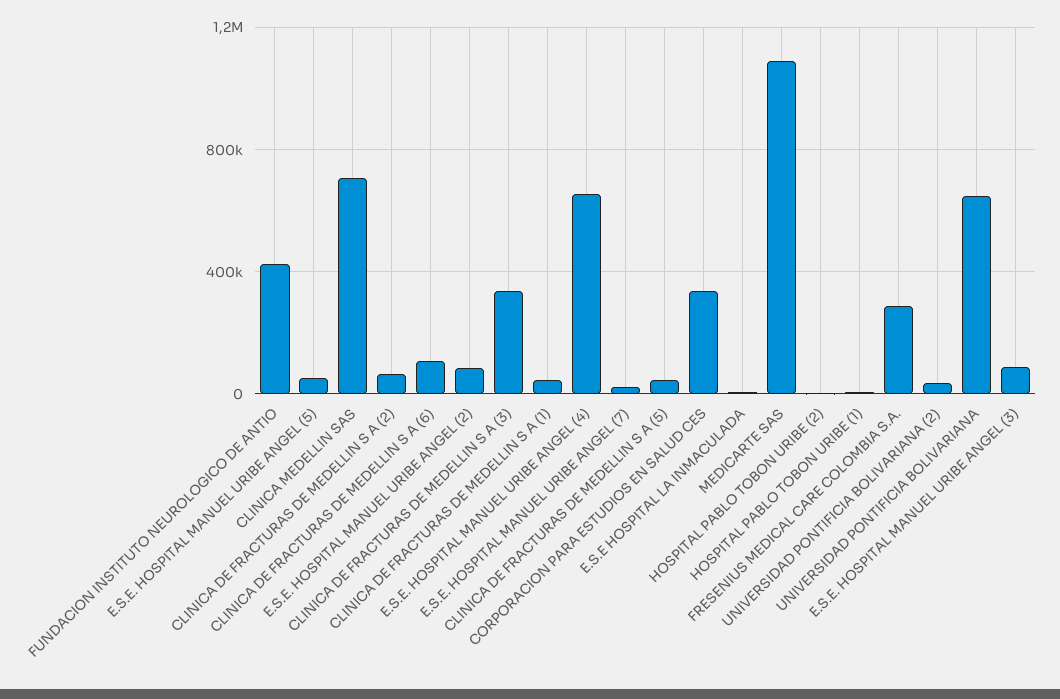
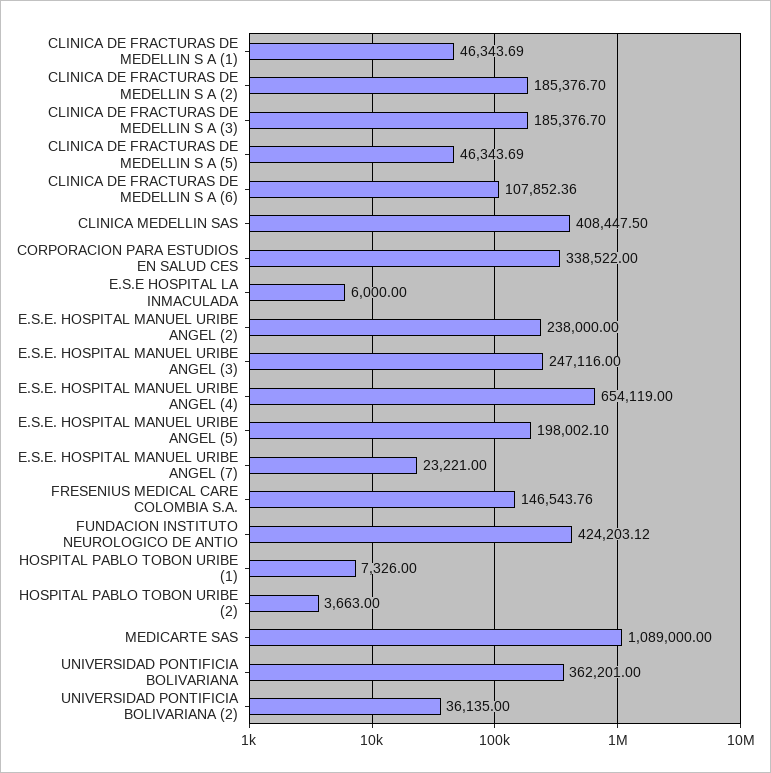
  {
    "FUNDACION INSTITUTO NEUROLOGICO DE ANTIO": 424203.12,
-   "E.S.E. HOSPITAL MANUEL URIBE ANGEL (5)": 50000,
+   "E.S.E. HOSPITAL MANUEL URIBE ANGEL (5)": 198002.1,
-   "CLINICA MEDELLIN SAS": 700000,
+   "CLINICA MEDELLIN SAS": 408447.5,
-   "CLINICA DE FRACTURAS DE MEDELLIN S A (2)": 50000,
+   "CLINICA DE FRACTURAS DE MEDELLIN S A (2)": 185376.7,
    "CLINICA DE FRACTURAS DE MEDELLIN S A (6)": 107852.36,
-   "E.S.E. HOSPITAL MANUEL URIBE ANGEL (2)": 100000,
+   "E.S.E. HOSPITAL MANUEL URIBE ANGEL (2)": 238000,
-   "CLINICA DE FRACTURAS DE MEDELLIN S A (3)": 350000,
+   "CLINICA DE FRACTURAS DE MEDELLIN S A (3)": 185376.7,
    "CLINICA DE FRACTURAS DE MEDELLIN S A (1)": 46343.69,
    "E.S.E. HOSPITAL MANUEL URIBE ANGEL (4)": 654119,
    "E.S.E. HOSPITAL MANUEL URIBE ANGEL (7)": 23221,
    "CLINICA DE FRACTURAS DE MEDELLIN S A (5)": 46343.69,
    "CORPORACION PARA ESTUDIOS EN SALUD CES": 338522,
    "E.S.E HOSPITAL LA INMACULADA": 6000,
    "MEDICARTE SAS": 1089000,
    "HOSPITAL PABLO TOBON URIBE (2)": 3663,
    "HOSPITAL PABLO TOBON URIBE (1)": 7326,
-   "FRESENIUS MEDICAL CARE COLOMBIA S.A.": 300000,
+   "FRESENIUS MEDICAL CARE COLOMBIA S.A.": 146543.76,
    "UNIVERSIDAD PONTIFICIA BOLIVARIANA (2)": 36135,
-   "UNIVERSIDAD PONTIFICIA BOLIVARIANA": 650000,
+   "UNIVERSIDAD PONTIFICIA BOLIVARIANA": 362201,
-   "E.S.E. HOSPITAL MANUEL URIBE ANGEL (3)": 100000
+   "E.S.E. HOSPITAL MANUEL URIBE ANGEL (3)": 247116
  }

